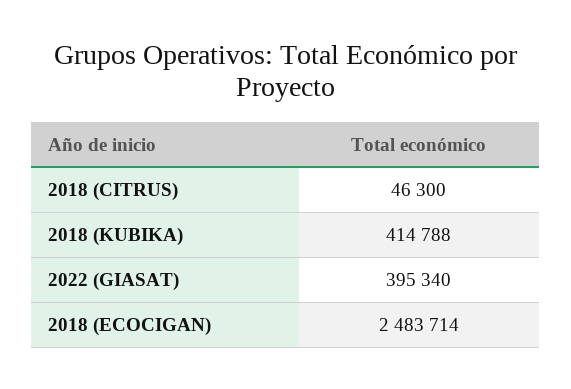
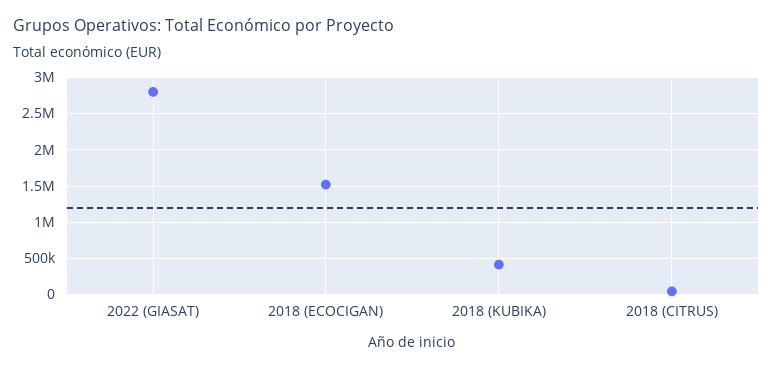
  {
    "2018 (CITRUS)": 46300,
    "2018 (KUBIKA)": 414788,
-   "2022 (GIASAT)": 395340,
+   "2022 (GIASAT)": 2800000,
-   "2018 (ECOCIGAN)": 2483714
+   "2018 (ECOCIGAN)": 1500000
  }

